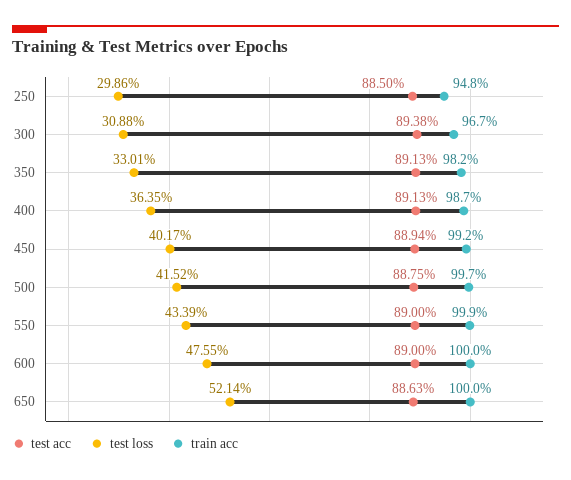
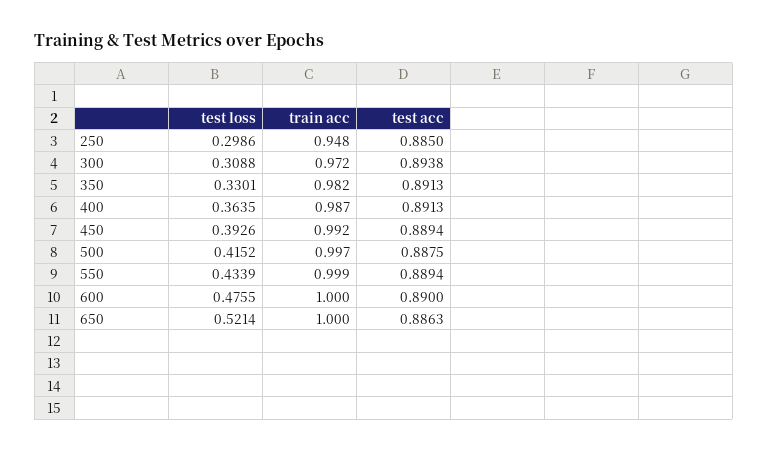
  {
    "test acc": {
      "250": 0.885,
      "300": 0.8938,
      "350": 0.8913,
      "400": 0.8913,
      "450": 0.8894,
      "500": 0.8875,
-     "550": 0.89,
+     "550": 0.8894,
      "600": 0.89,
      "650": 0.8863
    },
    "test loss": {
      "250": 0.2986,
      "300": 0.3088,
      "350": 0.3301,
      "400": 0.3635,
-     "450": 0.4017,
+     "450": 0.3926,
      "500": 0.4152,
      "550": 0.4339,
      "600": 0.4755,
      "650": 0.5214
    },
    "train acc": {
      "250": 0.948,
-     "300": 0.967,
+     "300": 0.972,
      "350": 0.982,
      "400": 0.987,
      "450": 0.992,
      "500": 0.997,
      "550": 0.999,
      "600": 1,
      "650": 1
    }
  }

